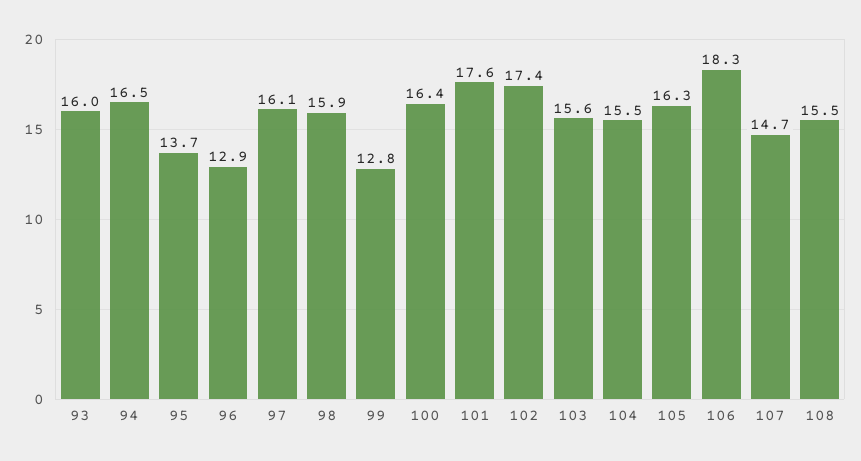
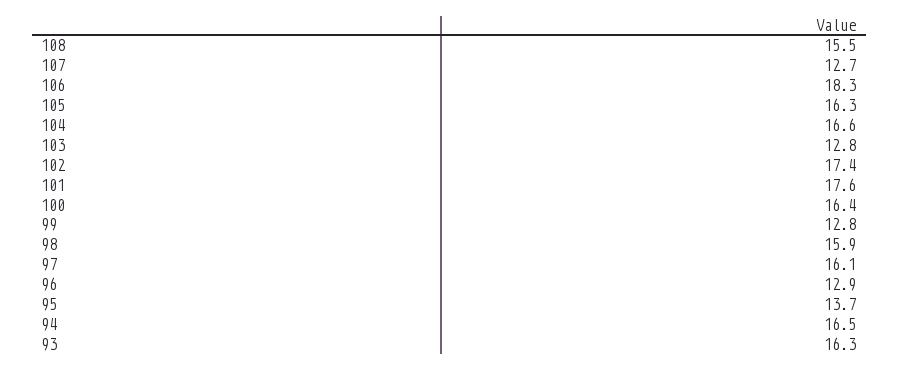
  {
-   "93": 16,
+   "93": 16.3,
    "94": 16.5,
    "95": 13.7,
    "96": 12.9,
    "97": 16.1,
    "98": 15.9,
    "99": 12.8,
    "100": 16.4,
    "101": 17.6,
    "102": 17.4,
-   "103": 15.6,
+   "103": 12.8,
-   "104": 15.5,
+   "104": 16.6,
    "105": 16.3,
    "106": 18.3,
-   "107": 14.7,
+   "107": 12.7,
    "108": 15.5
  }

